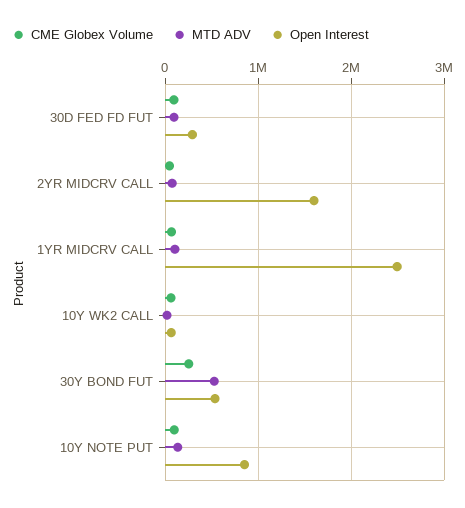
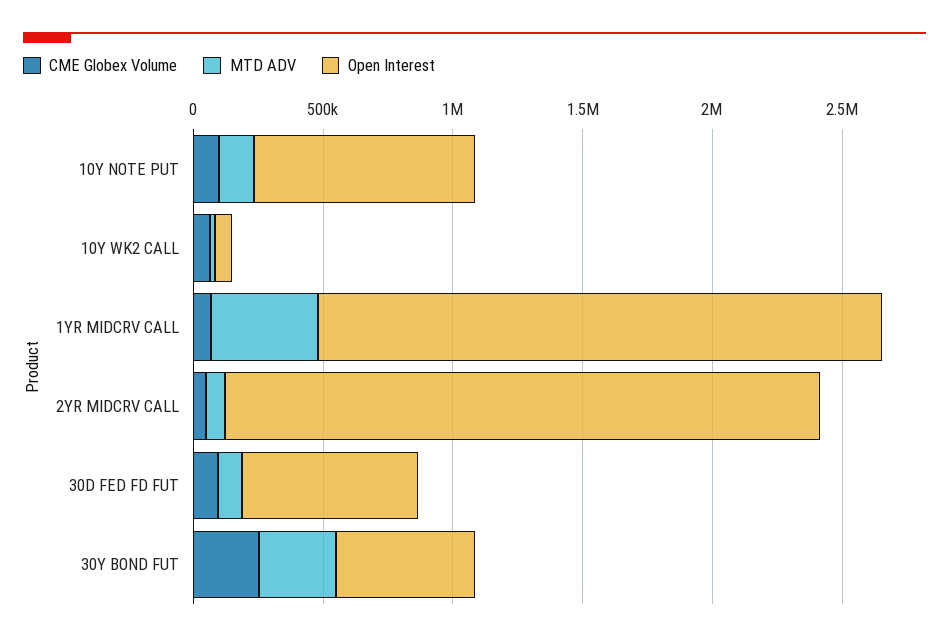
  {
    "CME Globex Volume": {
      "30D FED FD FUT": 100000,
      "2YR MIDCRV CALL": 0,
      "1YR MIDCRV CALL": 100000,
      "10Y WK2 CALL": 100000,
      "30Y BOND FUT": 300000,
      "10Y NOTE PUT": 100000
    },
    "MTD ADV": {
      "30D FED FD FUT": 100000,
      "2YR MIDCRV CALL": 100000,
-     "1YR MIDCRV CALL": 100000,
+     "1YR MIDCRV CALL": 400000,
      "10Y WK2 CALL": 0,
-     "30Y BOND FUT": 500000,
+     "30Y BOND FUT": 300000,
      "10Y NOTE PUT": 100000
    },
    "Open Interest": {
-     "30D FED FD FUT": 300000,
+     "30D FED FD FUT": 700000,
-     "2YR MIDCRV CALL": 1600000,
+     "2YR MIDCRV CALL": 2300000,
-     "1YR MIDCRV CALL": 2500000,
+     "1YR MIDCRV CALL": 2200000,
      "10Y WK2 CALL": 100000,
      "30Y BOND FUT": 500000,
      "10Y NOTE PUT": 900000
    }
  }

